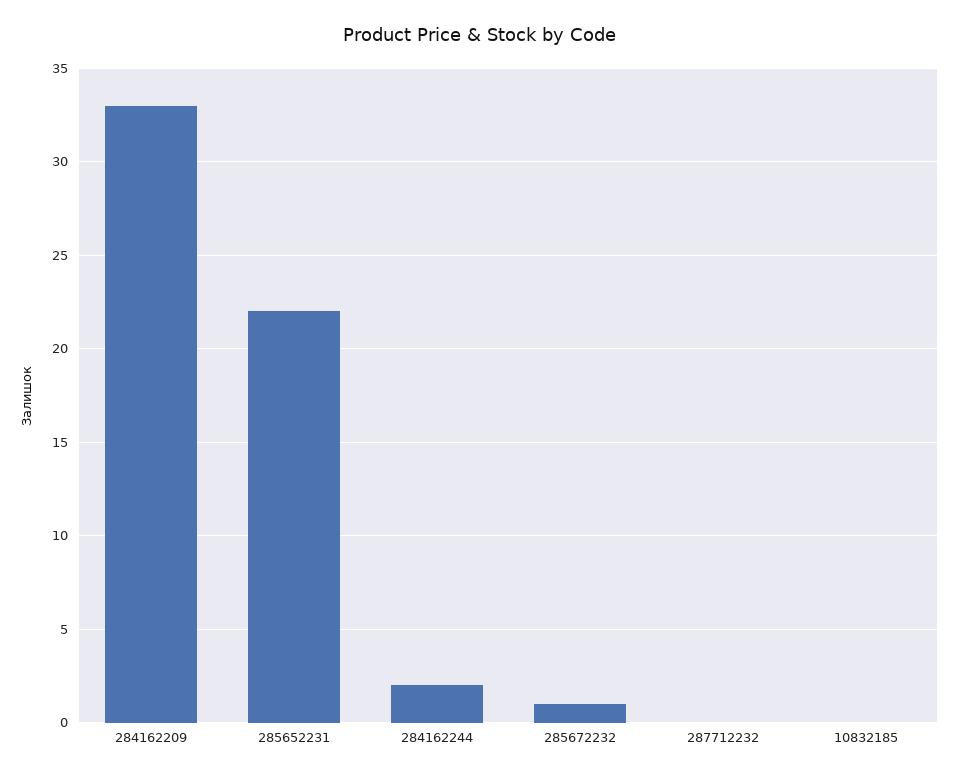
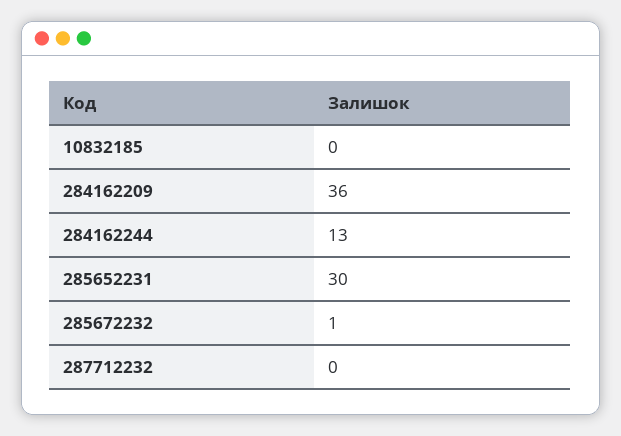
  {
-   "284162209": 33,
+   "284162209": 36,
-   "285652231": 22,
+   "285652231": 30,
-   "284162244": 2,
+   "284162244": 13,
    "285672232": 1,
    "287712232": 0,
    "10832185": 0
  }

